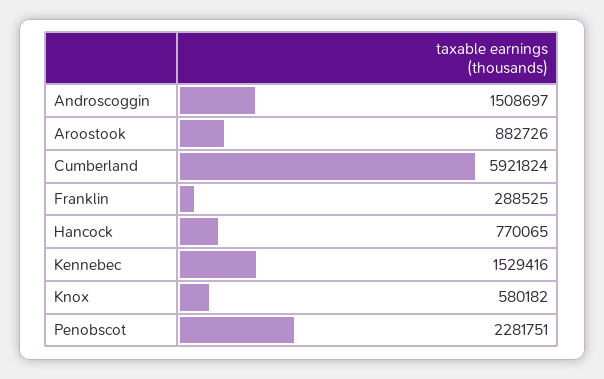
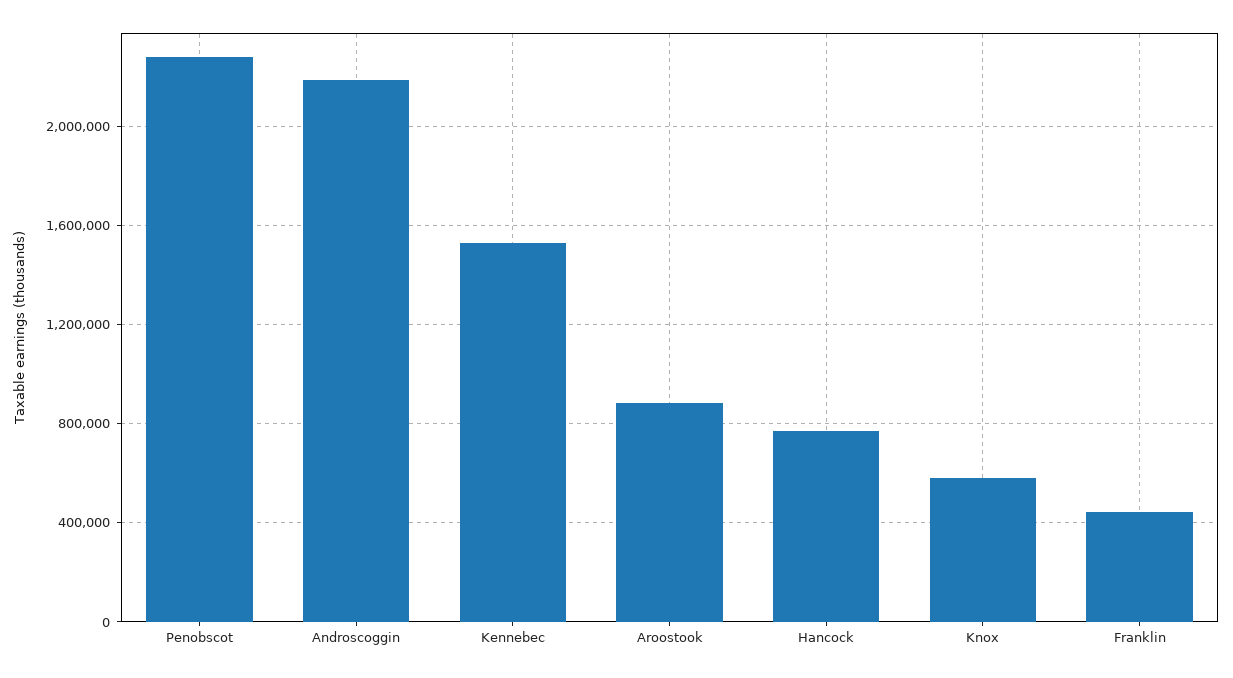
  {
-   "Androscoggin": 1508697,
+   "Androscoggin": 2200000,
    "Aroostook": 882726,
-   "Cumberland": 5921824,
-   "Franklin": 288525,
+   "Franklin": 450000,
    "Hancock": 770065,
    "Kennebec": 1529416,
    "Knox": 580182,
    "Penobscot": 2281751
  }

